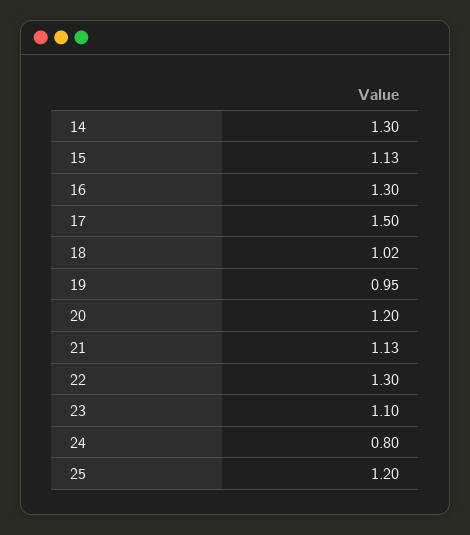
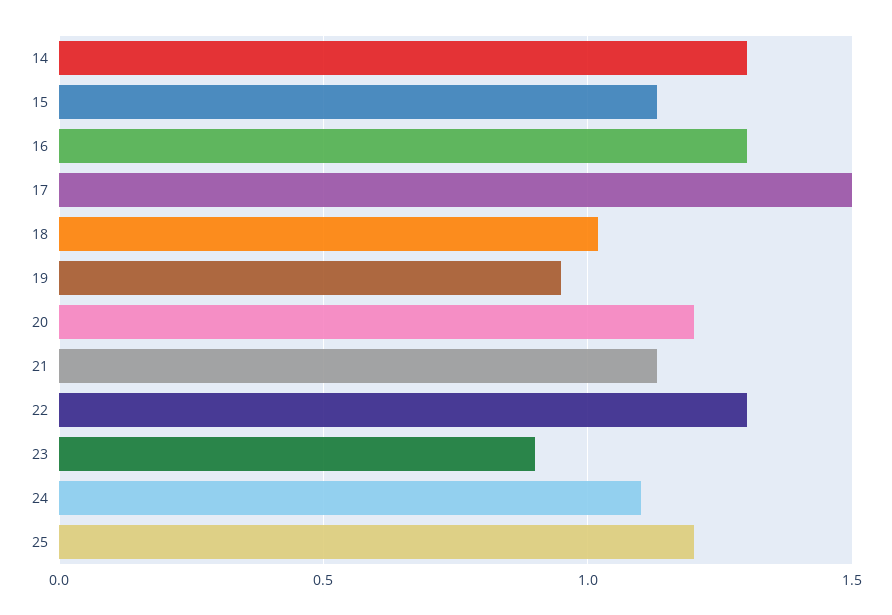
  {
    "14": 1.3,
    "15": 1.13,
    "16": 1.3,
    "17": 1.5,
    "18": 1.02,
    "19": 0.95,
    "20": 1.2,
    "21": 1.13,
    "22": 1.3,
-   "23": 1.1,
+   "23": 0.9,
-   "24": 0.8,
+   "24": 1.1,
    "25": 1.2
  }

